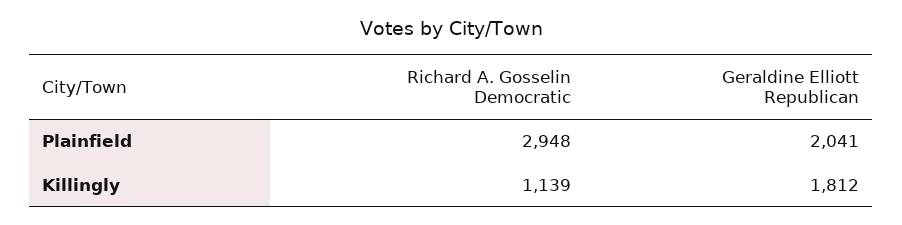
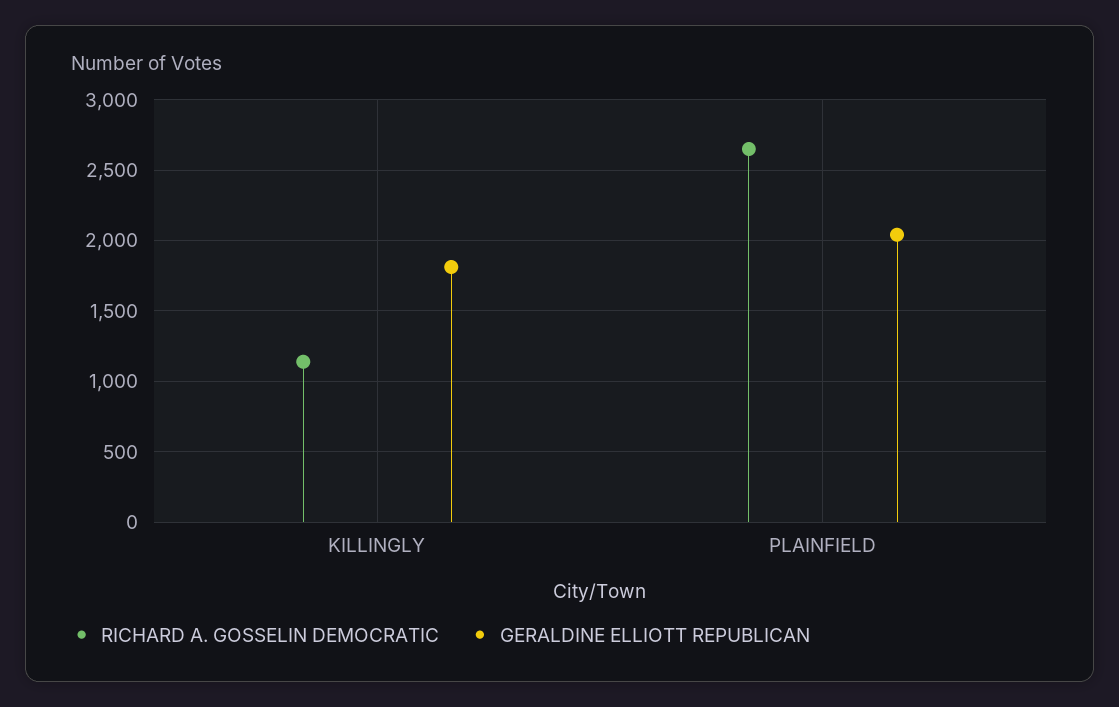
  {
    "Richard A. Gosselin Democratic": {
-     "Plainfield": 2948,
+     "Plainfield": 2650,
      "Killingly": 1139
    },
    "Geraldine Elliott Republican": {
      "Plainfield": 2041,
      "Killingly": 1812
    }
  }

